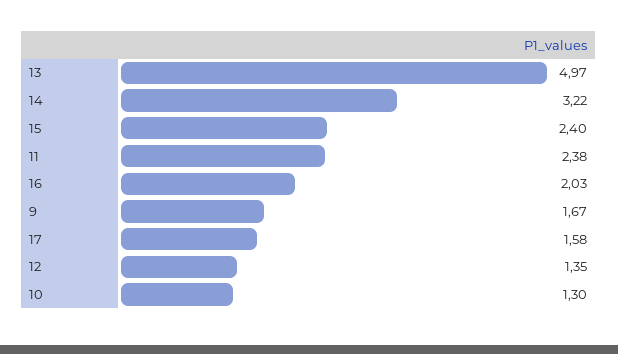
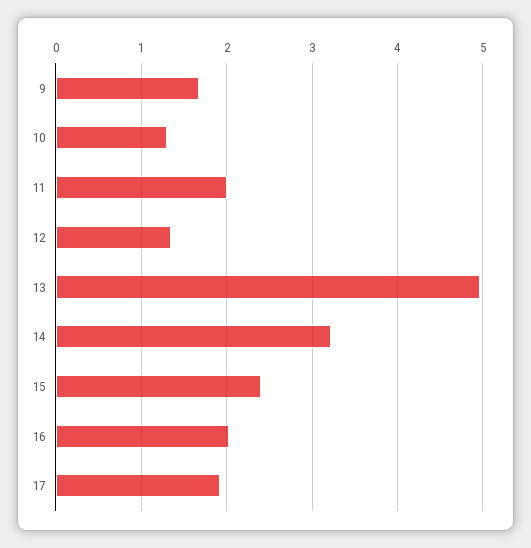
  {
    "13": 4.97,
    "14": 3.22,
    "15": 2.4,
-   "11": 2.38,
+   "11": 2,
    "16": 2.03,
    "9": 1.67,
-   "17": 1.58,
+   "17": 1.9,
    "12": 1.35,
    "10": 1.3
  }

